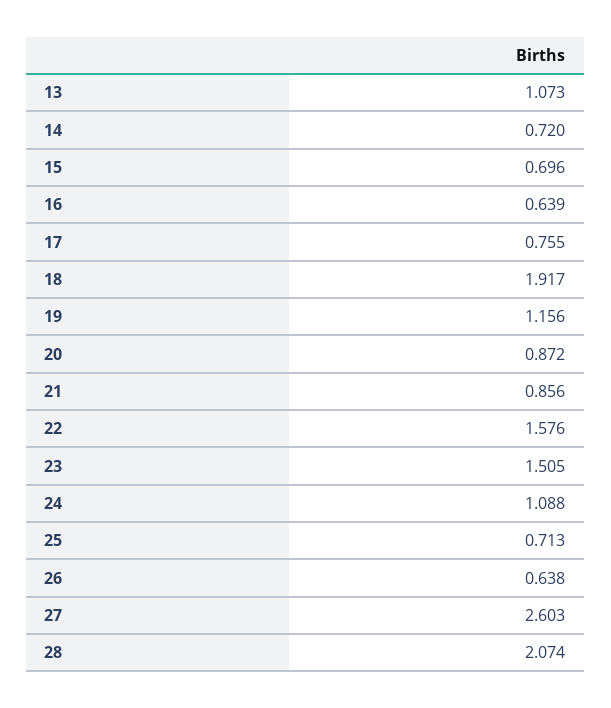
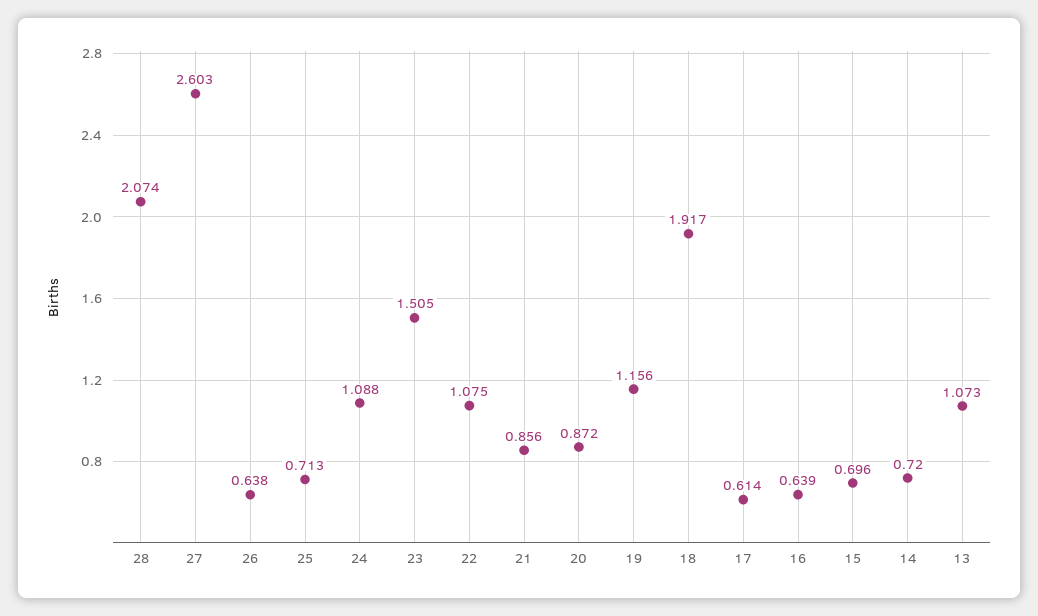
  {
    "13": 1.073,
    "14": 0.72,
    "15": 0.696,
    "16": 0.639,
-   "17": 0.755,
+   "17": 0.614,
    "18": 1.917,
    "19": 1.156,
    "20": 0.872,
    "21": 0.856,
-   "22": 1.576,
+   "22": 1.075,
    "23": 1.505,
    "24": 1.088,
    "25": 0.713,
    "26": 0.638,
    "27": 2.603,
    "28": 2.074
  }

